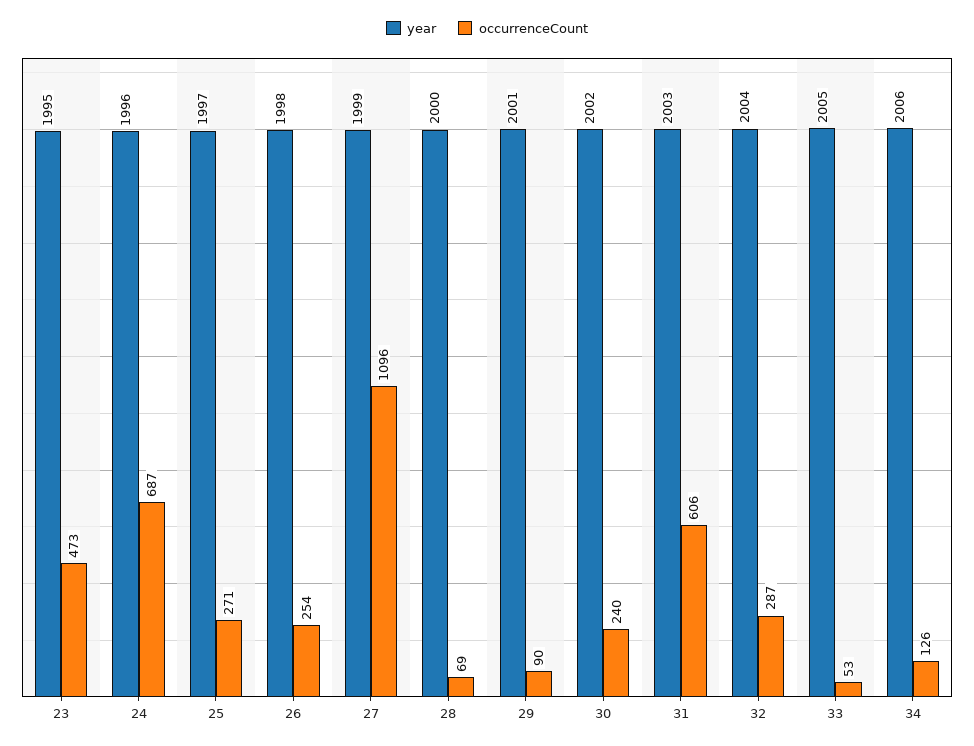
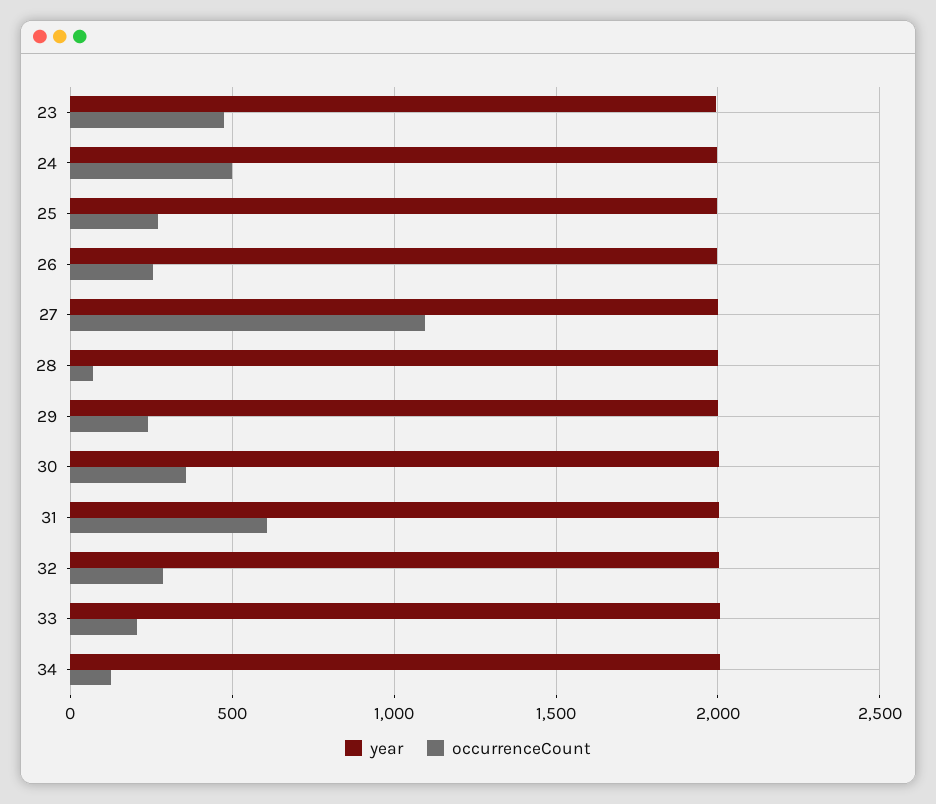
  {
    "year": {
      "23": 1995,
      "24": 1996,
      "25": 1997,
      "26": 1998,
      "27": 1999,
      "28": 2000,
      "29": 2001,
      "30": 2002,
      "31": 2003,
      "32": 2004,
      "33": 2005,
      "34": 2006
    },
    "occurrenceCount": {
      "23": 473,
-     "24": 687,
+     "24": 500,
      "25": 271,
      "26": 254,
      "27": 1096,
      "28": 69,
-     "29": 90,
+     "29": 250,
-     "30": 240,
+     "30": 350,
      "31": 606,
      "32": 287,
-     "33": 53,
+     "33": 200,
      "34": 126
    }
  }

